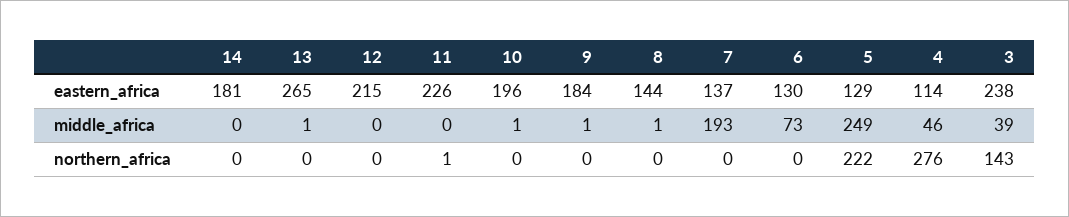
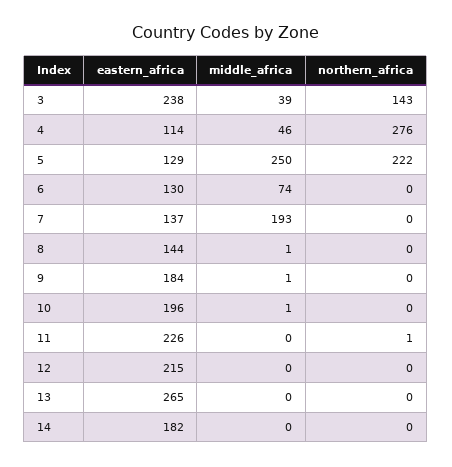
  {
    "14": {
-     "eastern_africa": 181,
+     "eastern_africa": 182,
      "middle_africa": 0,
      "northern_africa": 0
    },
    "13": {
      "eastern_africa": 265,
-     "middle_africa": 1,
+     "middle_africa": 0,
      "northern_africa": 0
    },
    "12": {
      "eastern_africa": 215,
      "middle_africa": 0,
      "northern_africa": 0
    },
    "11": {
      "eastern_africa": 226,
      "middle_africa": 0,
      "northern_africa": 1
    },
    "10": {
      "eastern_africa": 196,
      "middle_africa": 1,
      "northern_africa": 0
    },
    "9": {
      "eastern_africa": 184,
      "middle_africa": 1,
      "northern_africa": 0
    },
    "8": {
      "eastern_africa": 144,
      "middle_africa": 1,
      "northern_africa": 0
    },
    "7": {
      "eastern_africa": 137,
      "middle_africa": 193,
      "northern_africa": 0
    },
    "6": {
      "eastern_africa": 130,
-     "middle_africa": 73,
+     "middle_africa": 74,
      "northern_africa": 0
    },
    "5": {
      "eastern_africa": 129,
-     "middle_africa": 249,
+     "middle_africa": 250,
      "northern_africa": 222
    },
    "4": {
      "eastern_africa": 114,
      "middle_africa": 46,
      "northern_africa": 276
    },
    "3": {
      "eastern_africa": 238,
      "middle_africa": 39,
      "northern_africa": 143
    }
  }

